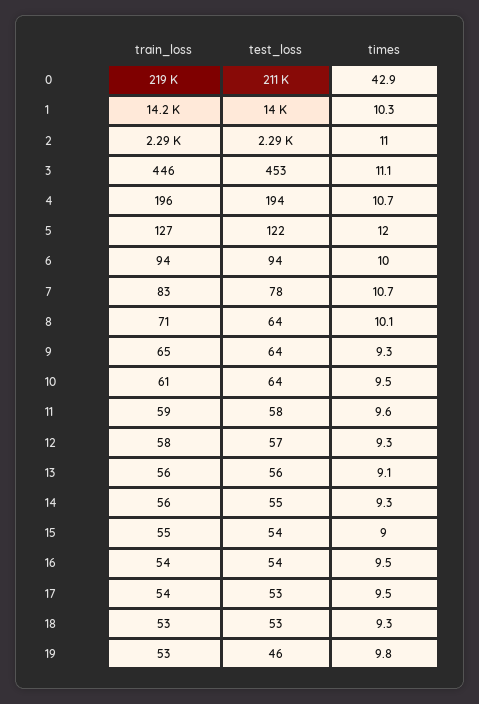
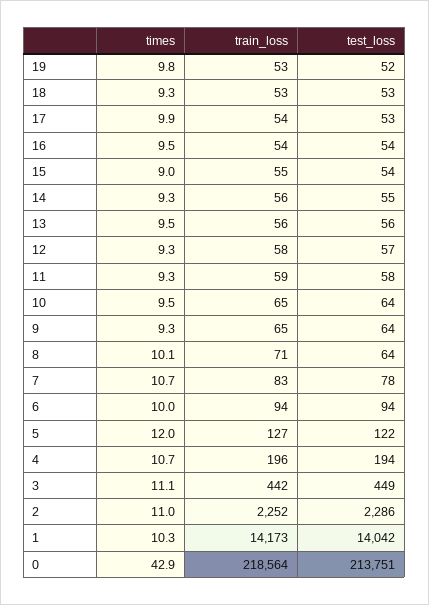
  {
    "train_loss": {
      "0": 218564,
      "1": 14173,
-     "2": 2290,
+     "2": 2252,
-     "3": 446,
+     "3": 442,
      "4": 196,
      "5": 127,
      "6": 94,
      "7": 83,
      "8": 71,
      "9": 65,
-     "10": 61,
+     "10": 65,
      "11": 59,
      "12": 58,
      "13": 56,
      "14": 56,
      "15": 55,
      "16": 54,
      "17": 54,
      "18": 53,
      "19": 53
    },
    "test_loss": {
-     "0": 211000,
+     "0": 213751,
      "1": 14042,
      "2": 2286,
-     "3": 453,
+     "3": 449,
      "4": 194,
      "5": 122,
      "6": 94,
      "7": 78,
      "8": 64,
      "9": 64,
      "10": 64,
      "11": 58,
      "12": 57,
      "13": 56,
      "14": 55,
      "15": 54,
      "16": 54,
      "17": 53,
      "18": 53,
-     "19": 46
+     "19": 52
    },
    "times": {
      "0": 42.9,
      "1": 10.3,
      "2": 11,
      "3": 11.1,
      "4": 10.7,
      "5": 12,
      "6": 10,
      "7": 10.7,
      "8": 10.1,
      "9": 9.3,
      "10": 9.5,
-     "11": 9.6,
+     "11": 9.3,
      "12": 9.3,
-     "13": 9.1,
+     "13": 9.5,
      "14": 9.3,
      "15": 9,
      "16": 9.5,
-     "17": 9.5,
+     "17": 9.9,
      "18": 9.3,
      "19": 9.8
    }
  }

